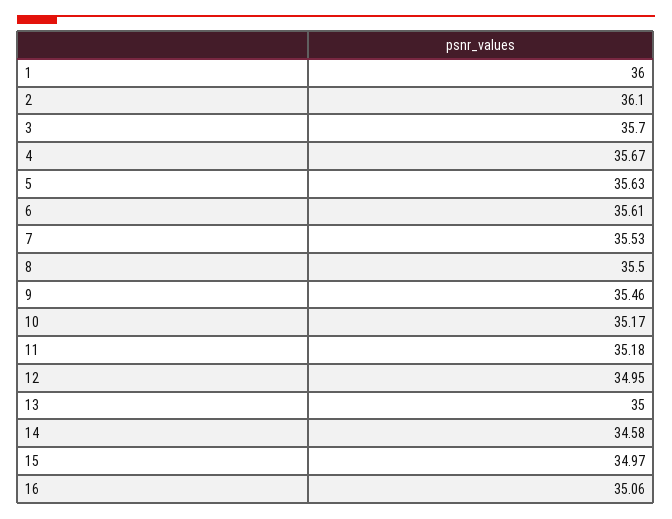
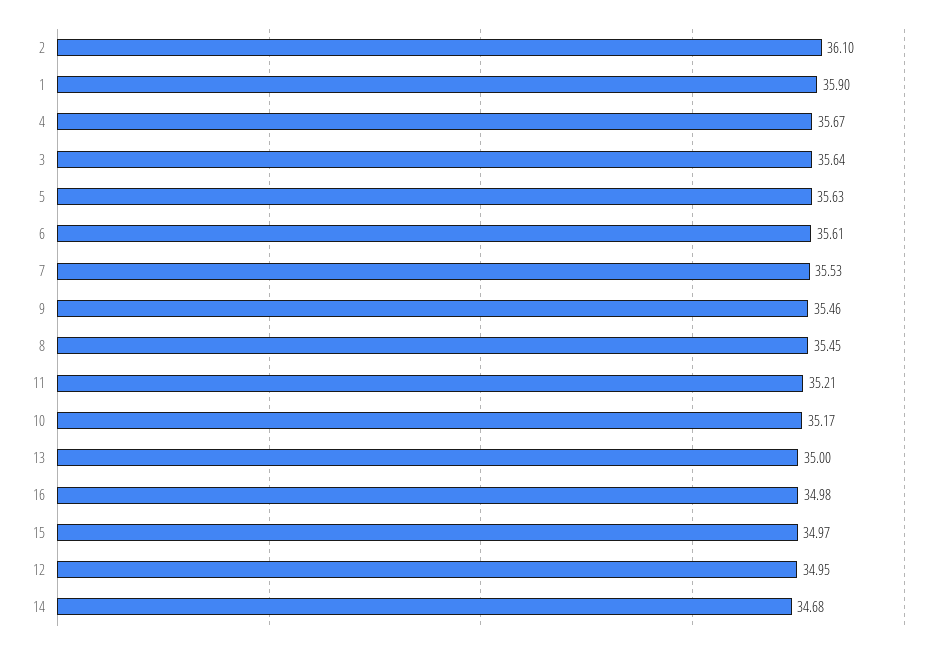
  {
-   "1": 36,
+   "1": 35.9,
    "2": 36.1,
-   "3": 35.7,
+   "3": 35.64,
    "4": 35.67,
    "5": 35.63,
    "6": 35.61,
    "7": 35.53,
-   "8": 35.5,
+   "8": 35.45,
    "9": 35.46,
    "10": 35.17,
-   "11": 35.18,
+   "11": 35.21,
    "12": 34.95,
    "13": 35,
-   "14": 34.58,
+   "14": 34.68,
    "15": 34.97,
-   "16": 35.06
+   "16": 34.98
  }

